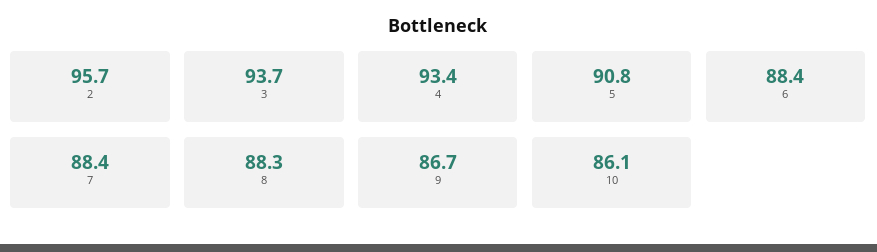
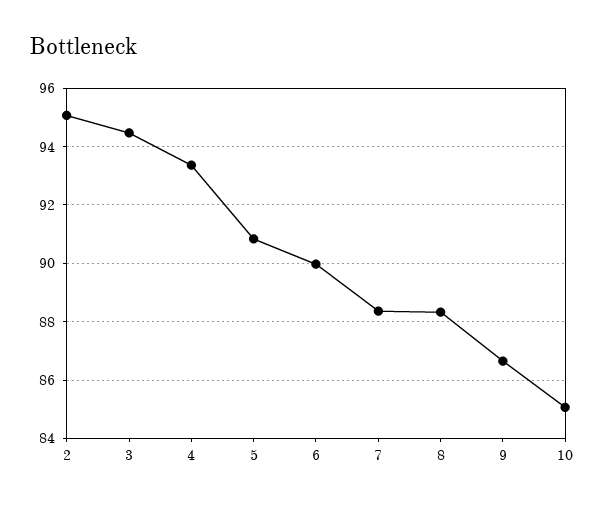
  {
-   "2": 95.7,
+   "2": 95,
-   "3": 93.7,
+   "3": 94.5,
    "4": 93.4,
    "5": 90.8,
-   "6": 88.4,
+   "6": 90,
    "7": 88.4,
    "8": 88.3,
    "9": 86.7,
-   "10": 86.1
+   "10": 85
  }

